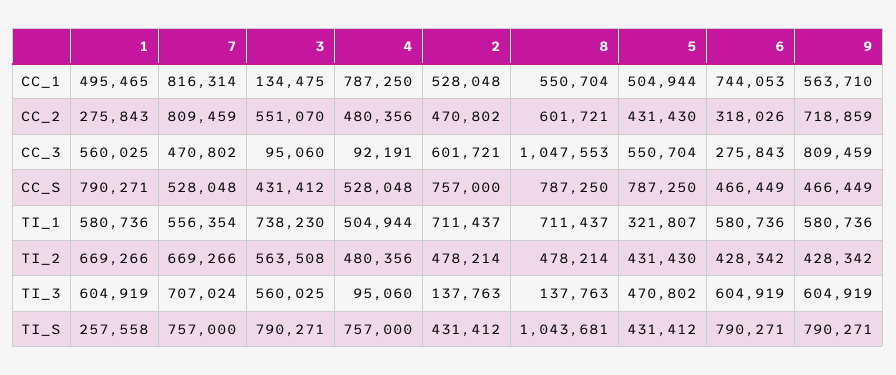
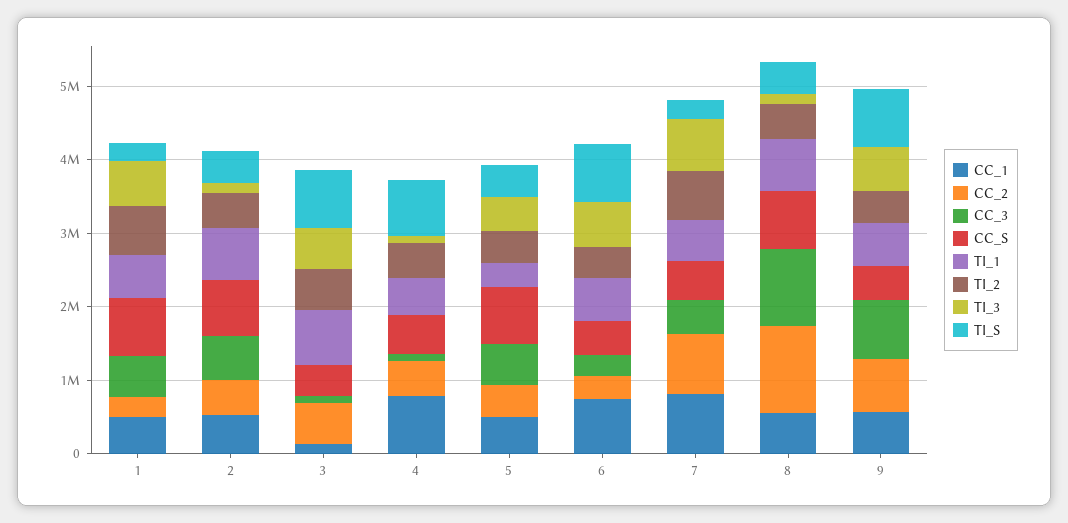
  {
    "CC_1": {
      "1": 495465,
      "7": 816314,
      "3": 134475,
      "4": 787250,
      "2": 528048,
      "8": 550704,
      "5": 504944,
      "6": 744053,
      "9": 563710
    },
    "CC_2": {
      "1": 275843,
      "7": 809459,
      "3": 551070,
      "4": 480356,
      "2": 470802,
-     "8": 601721,
+     "8": 1200000,
      "5": 431430,
      "6": 318026,
      "9": 718859
    },
    "CC_3": {
      "1": 560025,
      "7": 470802,
      "3": 95060,
      "4": 92191,
      "2": 601721,
      "8": 1047553,
      "5": 550704,
      "6": 275843,
      "9": 809459
    },
    "CC_S": {
      "1": 790271,
      "7": 528048,
      "3": 431412,
      "4": 528048,
      "2": 757000,
      "8": 787250,
      "5": 787250,
      "6": 466449,
      "9": 466449
    },
    "TI_1": {
      "1": 580736,
      "7": 556354,
      "3": 738230,
      "4": 504944,
      "2": 711437,
      "8": 711437,
      "5": 321807,
      "6": 580736,
      "9": 580736
    },
    "TI_2": {
      "1": 669266,
      "7": 669266,
      "3": 563508,
      "4": 480356,
      "2": 478214,
      "8": 478214,
      "5": 431430,
      "6": 428342,
      "9": 428342
    },
    "TI_3": {
      "1": 604919,
      "7": 707024,
      "3": 560025,
      "4": 95060,
      "2": 137763,
      "8": 137763,
      "5": 470802,
      "6": 604919,
      "9": 604919
    },
    "TI_S": {
      "1": 257558,
-     "7": 757000,
+     "7": 200000,
      "3": 790271,
      "4": 757000,
      "2": 431412,
-     "8": 1043681,
+     "8": 400000,
      "5": 431412,
      "6": 790271,
      "9": 790271
    }
  }

